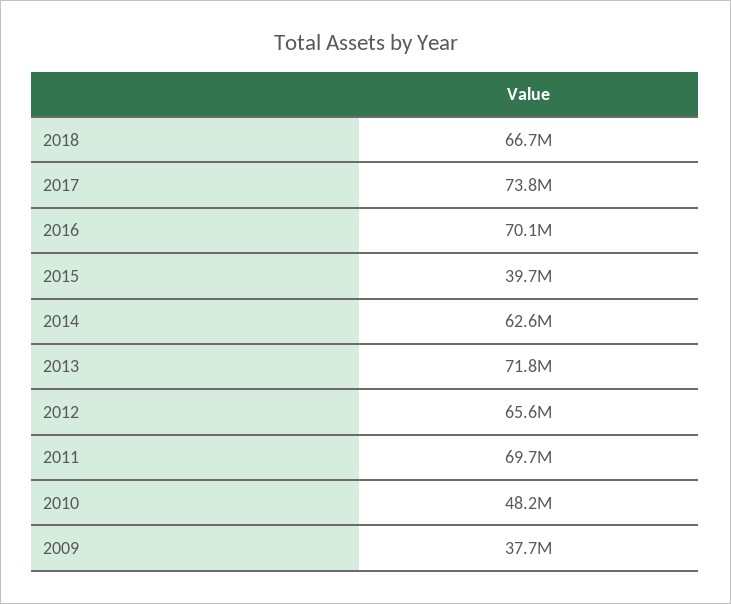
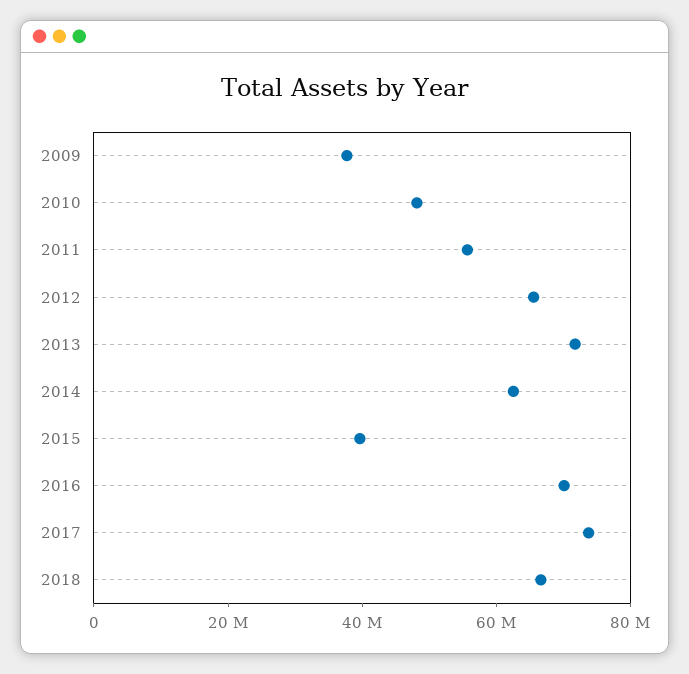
  {
    "2018": 66700000,
    "2017": 73800000,
    "2016": 70100000,
    "2015": 39700000,
    "2014": 62600000,
    "2013": 71800000,
    "2012": 65600000,
-   "2011": 69700000,
+   "2011": 55000000,
    "2010": 48200000,
    "2009": 37700000
  }

